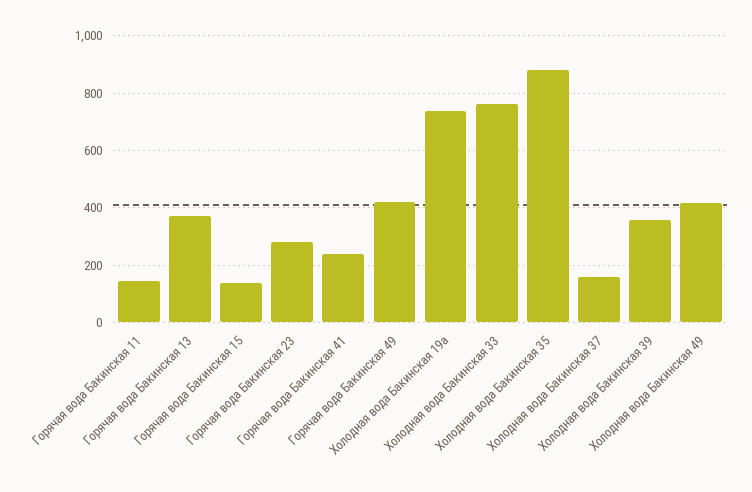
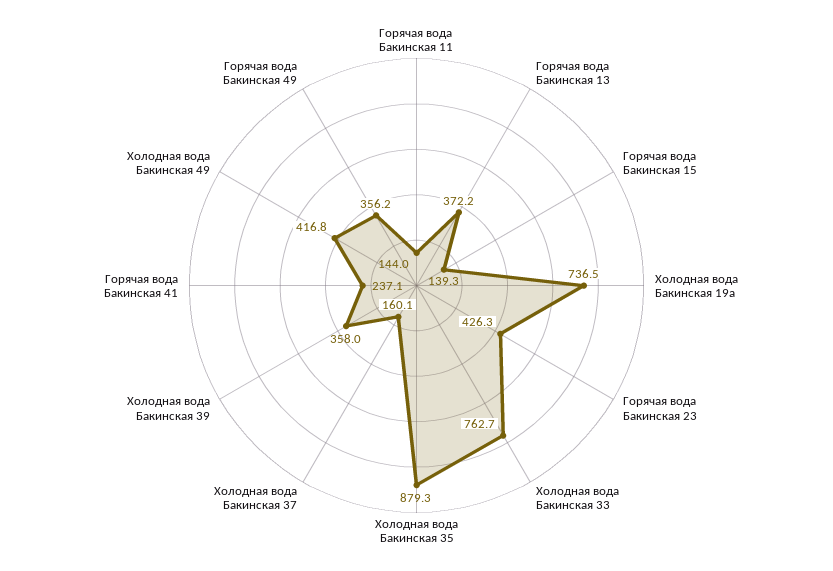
  {
    "Горячая вода Бакинская 11": 144,
    "Горячая вода Бакинская 13": 372.2,
    "Горячая вода Бакинская 15": 139.3,
-   "Горячая вода Бакинская 23": 275,
+   "Горячая вода Бакинская 23": 426.3,
    "Горячая вода Бакинская 41": 237.1,
-   "Горячая вода Бакинская 49": 425,
+   "Горячая вода Бакинская 49": 356.2,
    "Холодная вода Бакинская 19а": 736.5,
    "Холодная вода Бакинская 33": 762.7,
    "Холодная вода Бакинская 35": 879.3,
    "Холодная вода Бакинская 37": 160.1,
    "Холодная вода Бакинская 39": 358,
    "Холодная вода Бакинская 49": 416.8
  }

